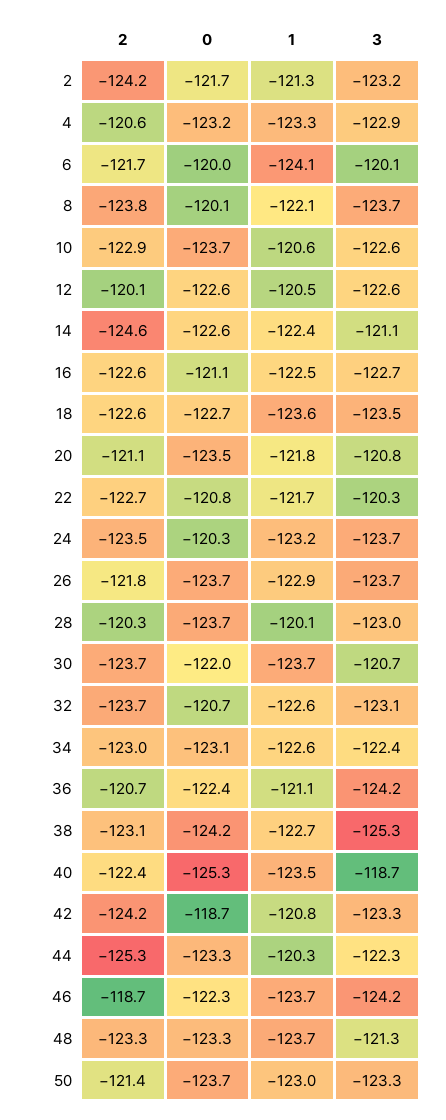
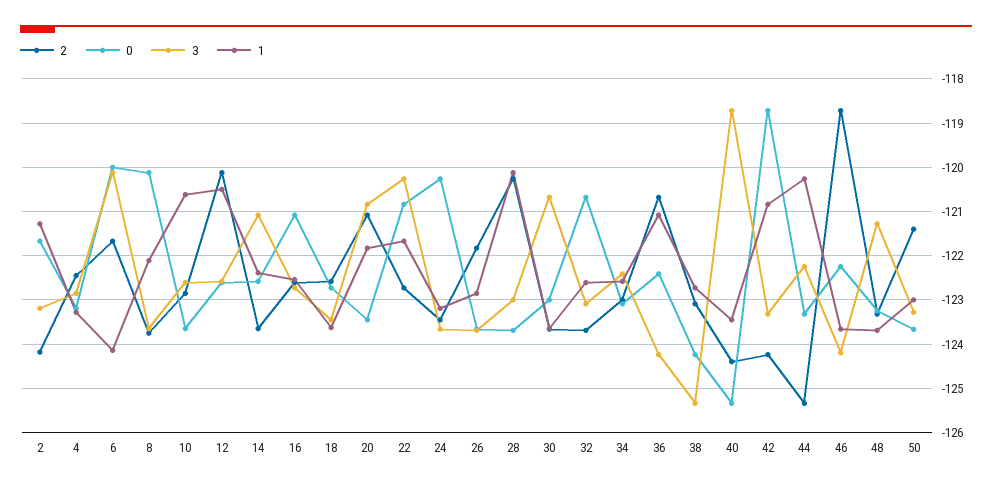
  {
    "2": {
      "2": -124.2,
-     "4": -120.6,
+     "4": -122.4,
      "6": -121.7,
      "8": -123.8,
      "10": -122.9,
      "12": -120.1,
-     "14": -124.6,
+     "14": -123.6,
      "16": -122.6,
      "18": -122.6,
      "20": -121.1,
      "22": -122.7,
      "24": -123.5,
      "26": -121.8,
      "28": -120.3,
      "30": -123.7,
      "32": -123.7,
      "34": -123,
      "36": -120.7,
      "38": -123.1,
-     "40": -122.4,
+     "40": -124.4,
      "42": -124.2,
      "44": -125.3,
      "46": -118.7,
      "48": -123.3,
      "50": -121.4
    },
    "0": {
      "2": -121.7,
      "4": -123.2,
      "6": -120,
      "8": -120.1,
      "10": -123.7,
      "12": -122.6,
      "14": -122.6,
      "16": -121.1,
      "18": -122.7,
      "20": -123.5,
      "22": -120.8,
      "24": -120.3,
      "26": -123.7,
      "28": -123.7,
-     "30": -122,
+     "30": -123,
      "32": -120.7,
      "34": -123.1,
      "36": -122.4,
      "38": -124.2,
      "40": -125.3,
      "42": -118.7,
      "44": -123.3,
      "46": -122.3,
      "48": -123.3,
      "50": -123.7
    },
    "1": {
      "2": -121.3,
      "4": -123.3,
      "6": -124.1,
      "8": -122.1,
      "10": -120.6,
      "12": -120.5,
      "14": -122.4,
      "16": -122.5,
      "18": -123.6,
      "20": -121.8,
      "22": -121.7,
      "24": -123.2,
      "26": -122.9,
      "28": -120.1,
      "30": -123.7,
      "32": -122.6,
      "34": -122.6,
      "36": -121.1,
      "38": -122.7,
      "40": -123.5,
      "42": -120.8,
      "44": -120.3,
      "46": -123.7,
      "48": -123.7,
      "50": -123
    },
    "3": {
      "2": -123.2,
      "4": -122.9,
      "6": -120.1,
      "8": -123.7,
      "10": -122.6,
      "12": -122.6,
      "14": -121.1,
      "16": -122.7,
      "18": -123.5,
      "20": -120.8,
      "22": -120.3,
      "24": -123.7,
      "26": -123.7,
      "28": -123,
      "30": -120.7,
      "32": -123.1,
      "34": -122.4,
      "36": -124.2,
      "38": -125.3,
      "40": -118.7,
      "42": -123.3,
      "44": -122.3,
      "46": -124.2,
      "48": -121.3,
      "50": -123.3
    }
  }

